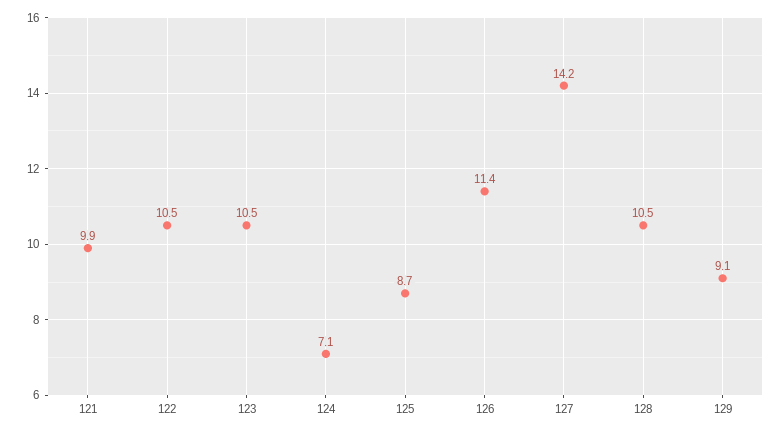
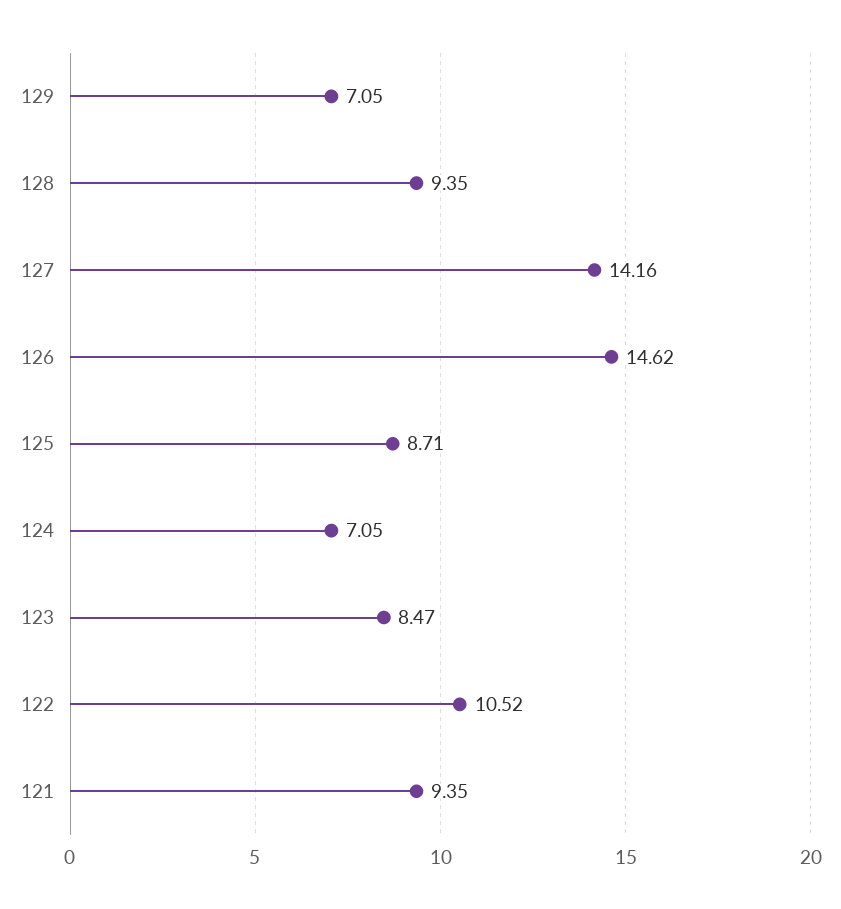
  {
-   "121": 9.9,
+   "121": 9.35,
    "122": 10.52,
-   "123": 10.5,
+   "123": 8.47,
    "124": 7.05,
    "125": 8.71,
-   "126": 11.4,
+   "126": 14.62,
    "127": 14.16,
-   "128": 10.5,
+   "128": 9.35,
-   "129": 9.1
+   "129": 7.05
  }

